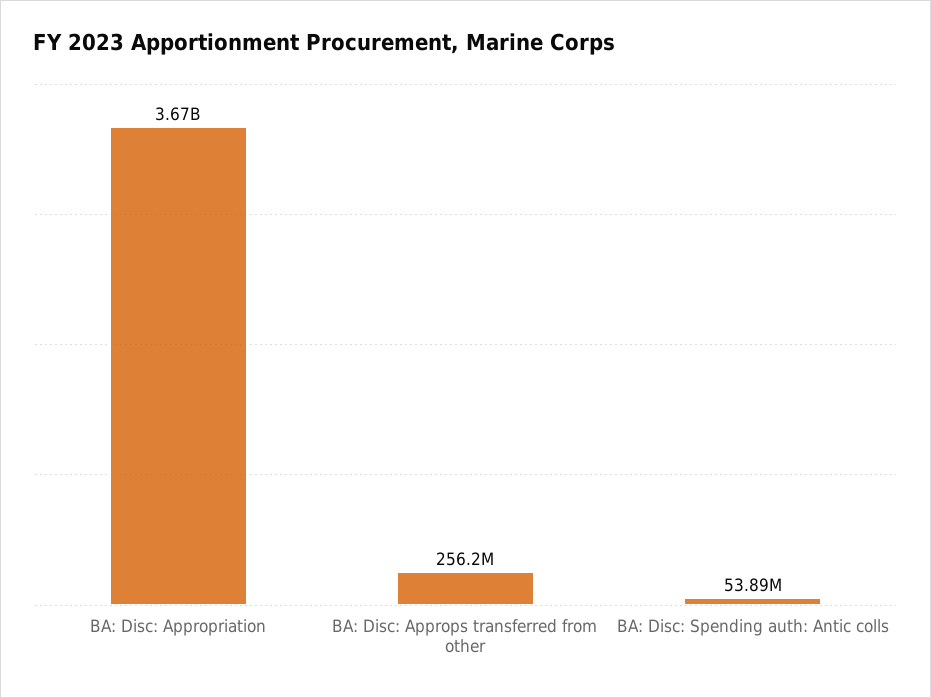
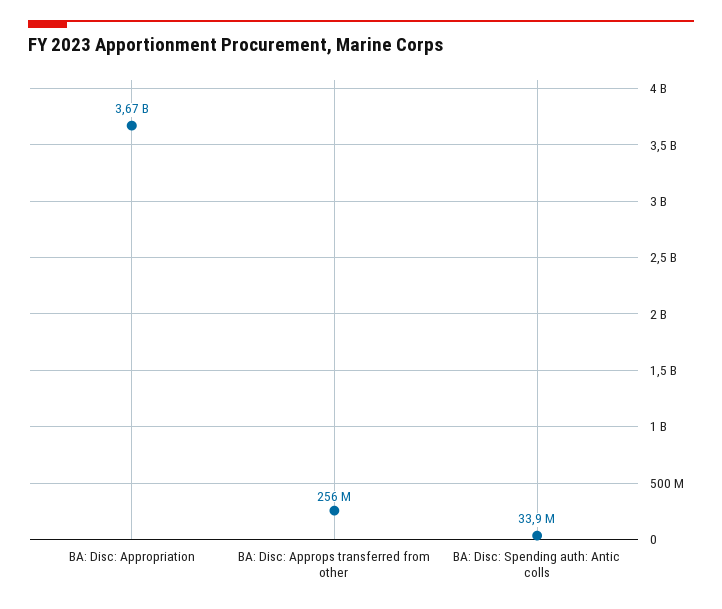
  {
    "BA: Disc: Appropriation": 3670000000,
    "BA: Disc: Approps transferred from other": 256200000,
-   "BA: Disc: Spending auth: Antic colls": 53890000
+   "BA: Disc: Spending auth: Antic colls": 33900000
  }

